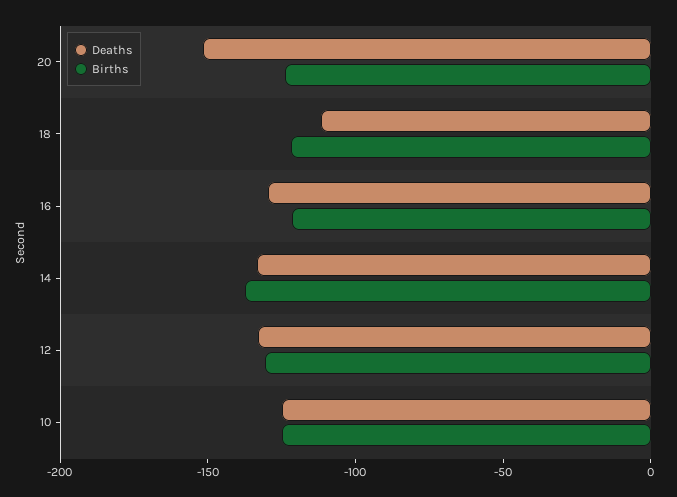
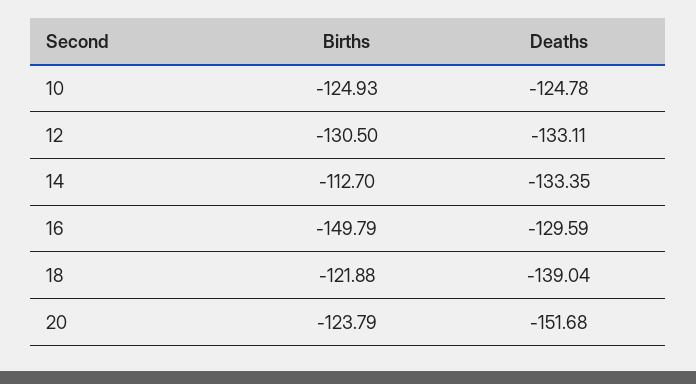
  {
    "Deaths": {
      "20": -151.68,
-     "18": -110,
+     "18": -139.04,
      "16": -129.59,
      "14": -133.35,
      "12": -133.11,
      "10": -124.78
    },
    "Births": {
      "20": -123.79,
      "18": -121.88,
-     "16": -120,
+     "16": -149.79,
-     "14": -140,
+     "14": -112.7,
      "12": -130.5,
      "10": -124.93
    }
  }

